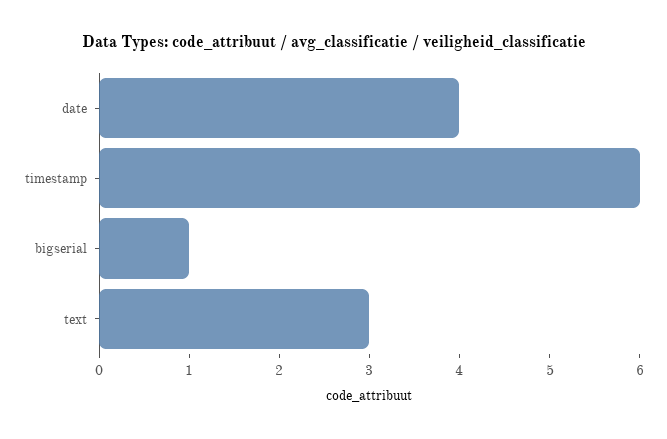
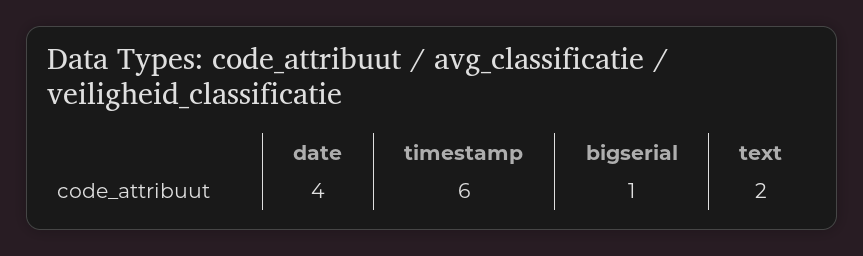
  {
    "date": 4,
    "timestamp": 6,
    "bigserial": 1,
-   "text": 3
+   "text": 2
  }

